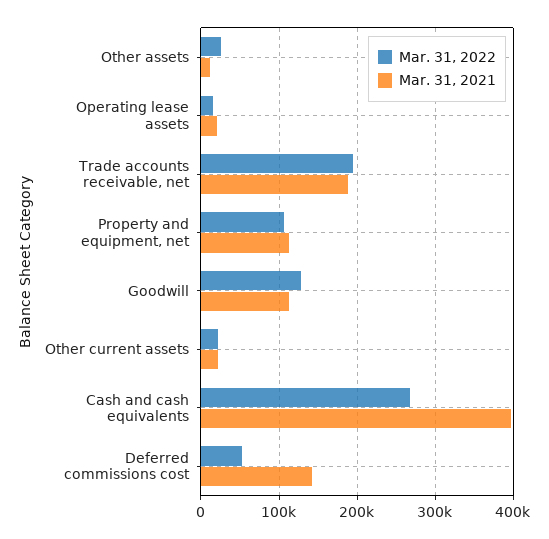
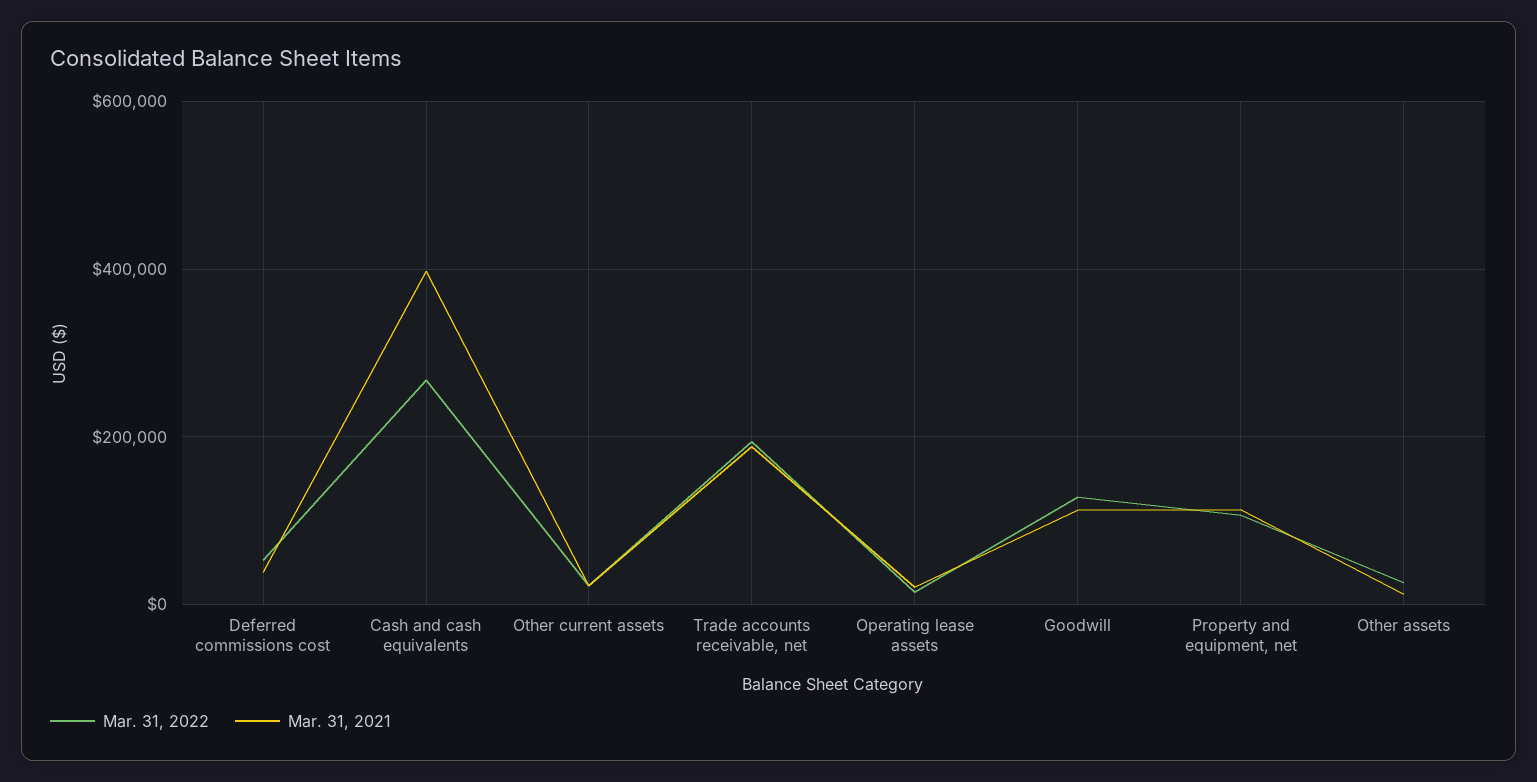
  {
    "Mar. 31, 2022": {
      "Other assets": 30000,
      "Operating lease assets": 10000,
      "Trade accounts receivable, net": 190000,
      "Property and equipment, net": 110000,
      "Goodwill": 130000,
      "Other current assets": 20000,
      "Cash and cash equivalents": 270000,
      "Deferred commissions cost": 50000
    },
    "Mar. 31, 2021": {
      "Other assets": 10000,
      "Operating lease assets": 20000,
      "Trade accounts receivable, net": 190000,
      "Property and equipment, net": 110000,
      "Goodwill": 110000,
      "Other current assets": 20000,
      "Cash and cash equivalents": 400000,
-     "Deferred commissions cost": 140000
+     "Deferred commissions cost": 40000
    }
  }

